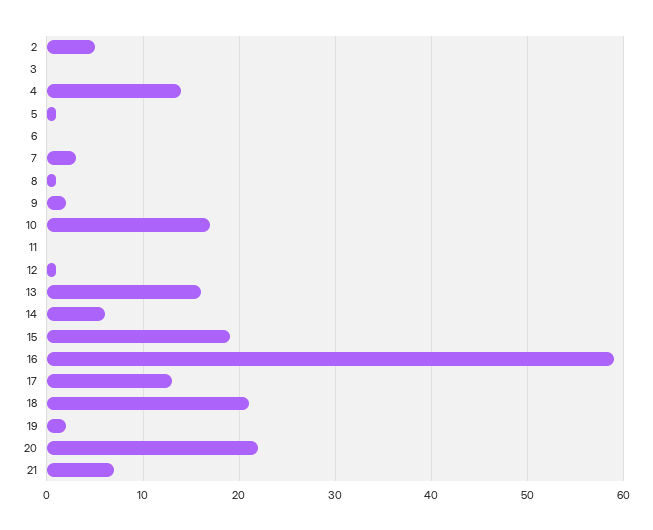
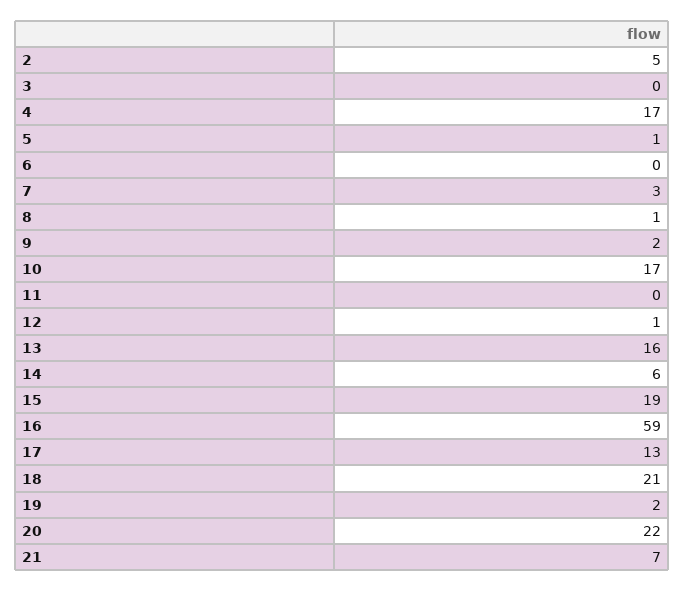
  {
    "2": 5,
    "3": 0,
-   "4": 14,
+   "4": 17,
    "5": 1,
    "6": 0,
    "7": 3,
    "8": 1,
    "9": 2,
    "10": 17,
    "11": 0,
    "12": 1,
    "13": 16,
    "14": 6,
    "15": 19,
    "16": 59,
    "17": 13,
    "18": 21,
    "19": 2,
    "20": 22,
    "21": 7
  }

